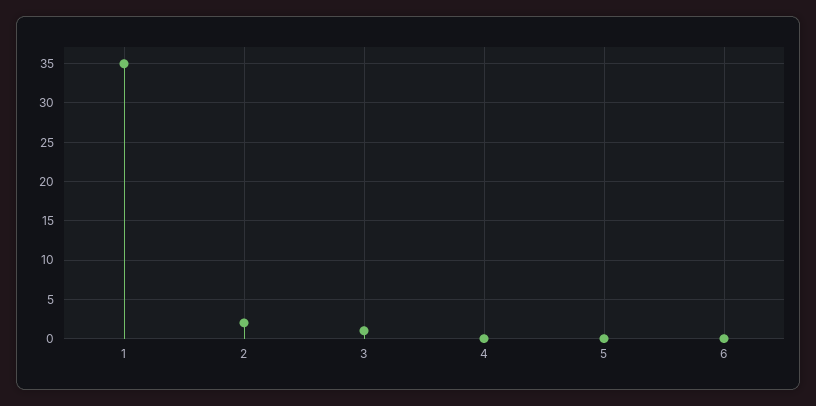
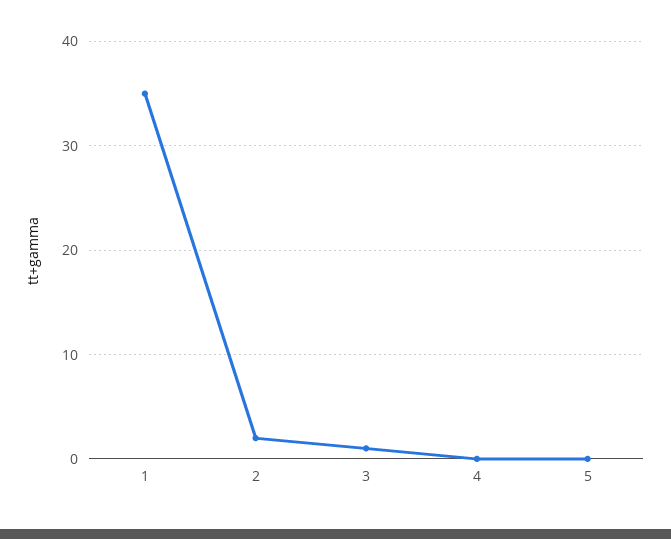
  {
    "1": 35,
    "2": 2,
    "3": 1,
    "4": 0,
-   "5": 0,
+   "5": 0
-   "6": 0
  }

